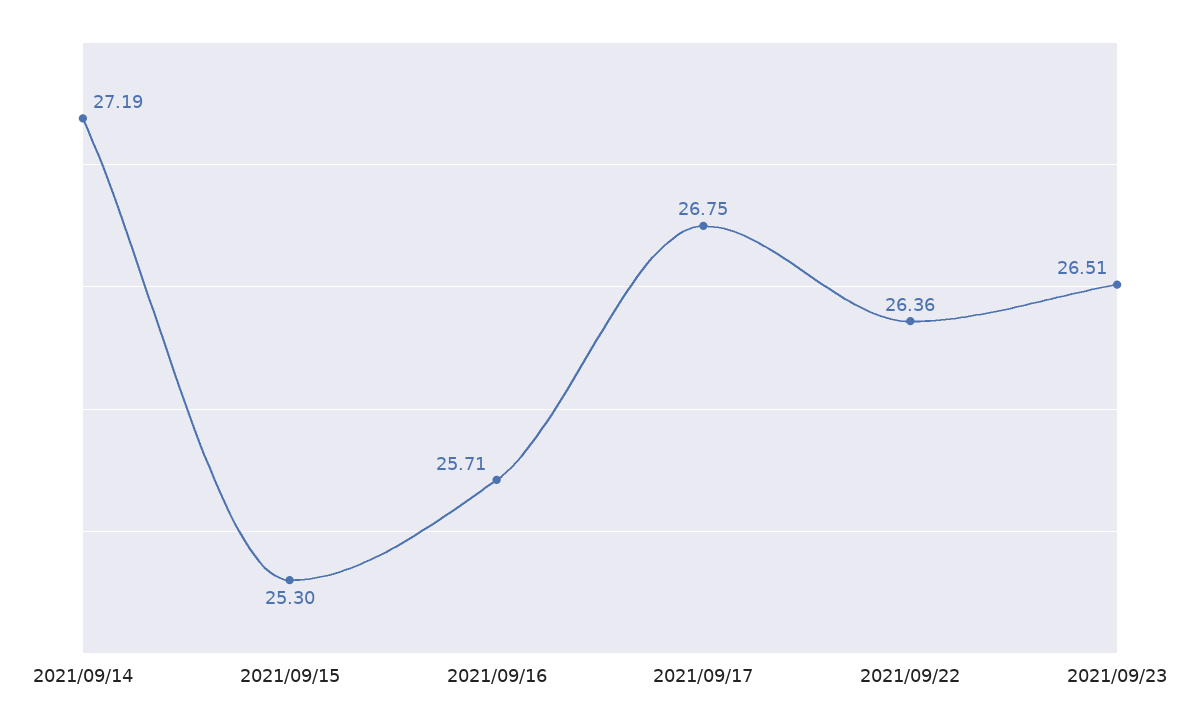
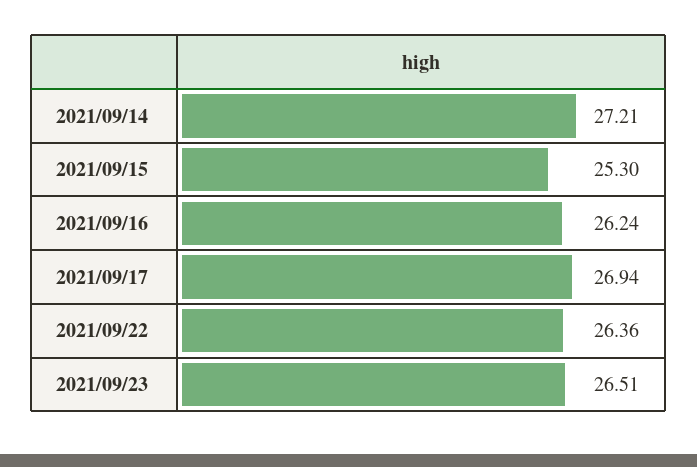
  {
-   "2021/09/14": 27.19,
+   "2021/09/14": 27.21,
    "2021/09/15": 25.3,
-   "2021/09/16": 25.71,
+   "2021/09/16": 26.24,
-   "2021/09/17": 26.75,
+   "2021/09/17": 26.94,
    "2021/09/22": 26.36,
    "2021/09/23": 26.51
  }

